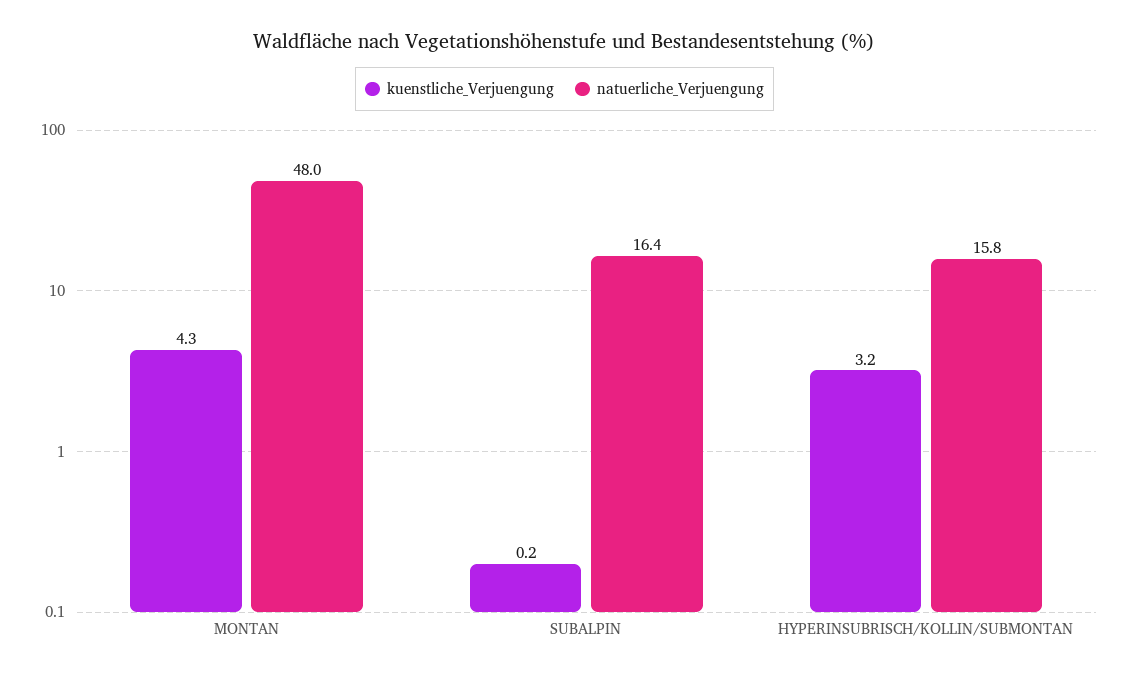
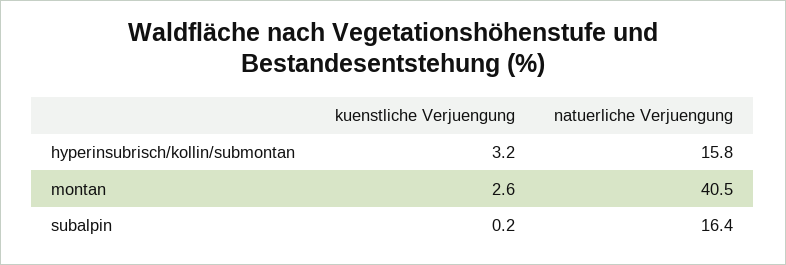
  {
    "kuenstliche_Verjuengung": {
-     "MONTAN": 4.3,
+     "MONTAN": 2.6,
      "SUBALPIN": 0.2,
      "HYPERINSUBRISCH/KOLLIN/SUBMONTAN": 3.2
    },
    "natuerliche_Verjuengung": {
-     "MONTAN": 48,
+     "MONTAN": 40.5,
      "SUBALPIN": 16.4,
      "HYPERINSUBRISCH/KOLLIN/SUBMONTAN": 15.8
    }
  }

